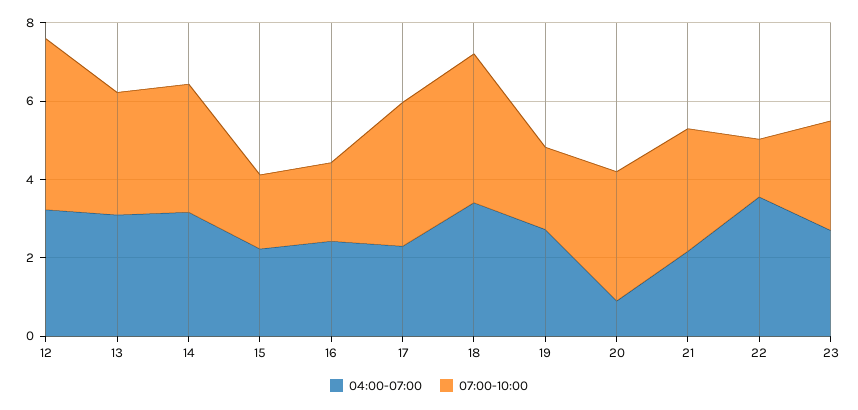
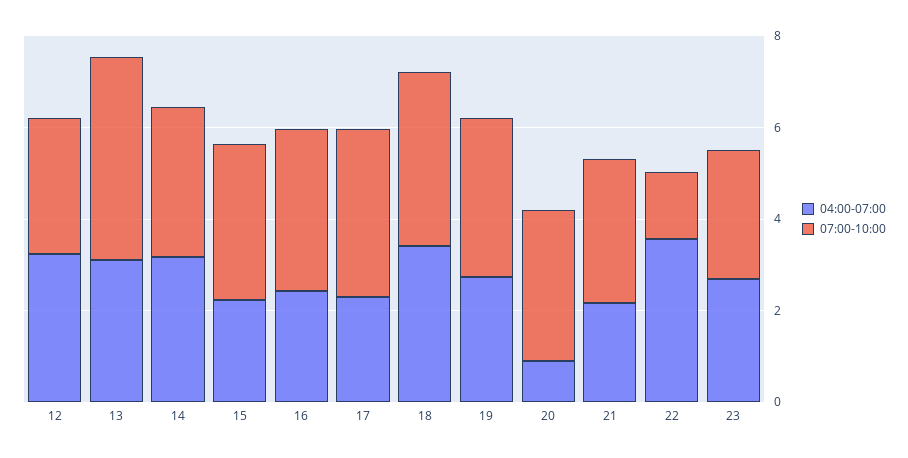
  {
    "04:00-07:00": {
      "12": 3,
      "13": 3,
      "14": 3,
      "15": 2,
      "16": 2.5,
      "17": 2.5,
      "18": 3.5,
      "19": 2.5,
      "20": 1,
      "21": 2,
      "22": 3.5,
      "23": 2.5
    },
    "07:00-10:00": {
-     "12": 4.5,
+     "12": 3,
-     "13": 3,
+     "13": 4.5,
      "14": 3.5,
-     "15": 2,
+     "15": 3.5,
-     "16": 2,
+     "16": 3.5,
      "17": 3.5,
      "18": 4,
-     "19": 2,
+     "19": 3.5,
      "20": 3.5,
      "21": 3,
      "22": 1.5,
      "23": 3
    }
  }

